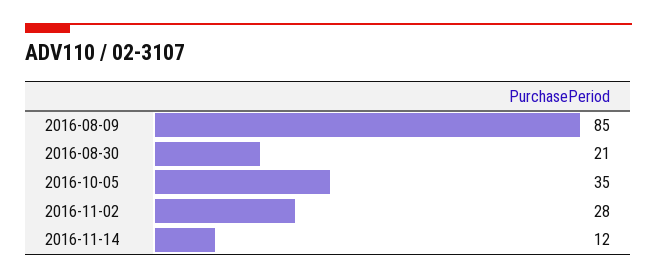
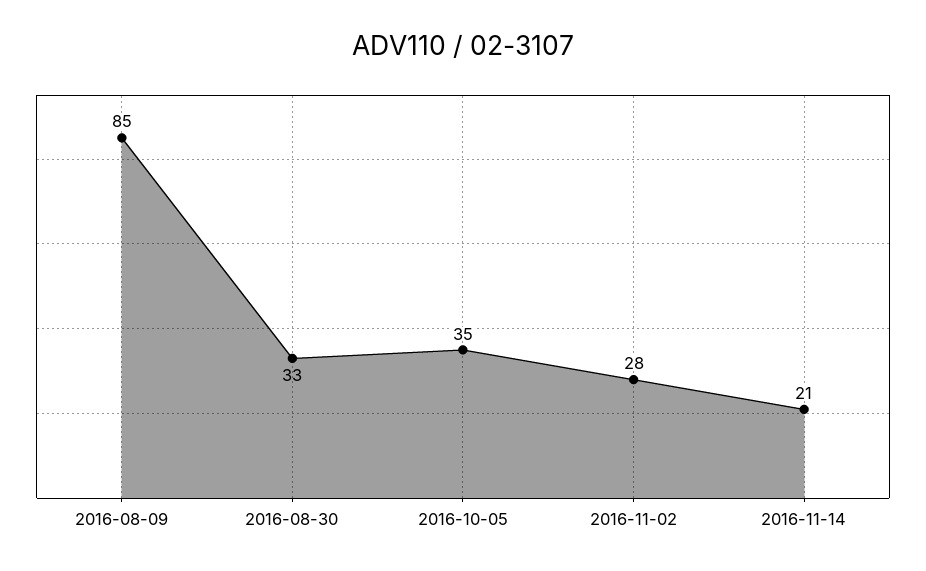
  {
    "2016-08-09": 85,
-   "2016-08-30": 21,
+   "2016-08-30": 33,
    "2016-10-05": 35,
    "2016-11-02": 28,
-   "2016-11-14": 12
+   "2016-11-14": 21
  }

